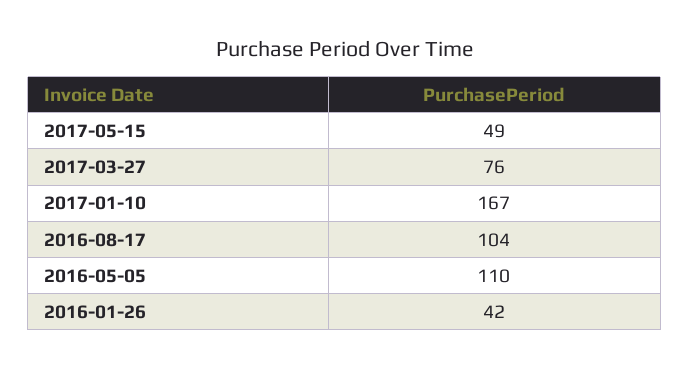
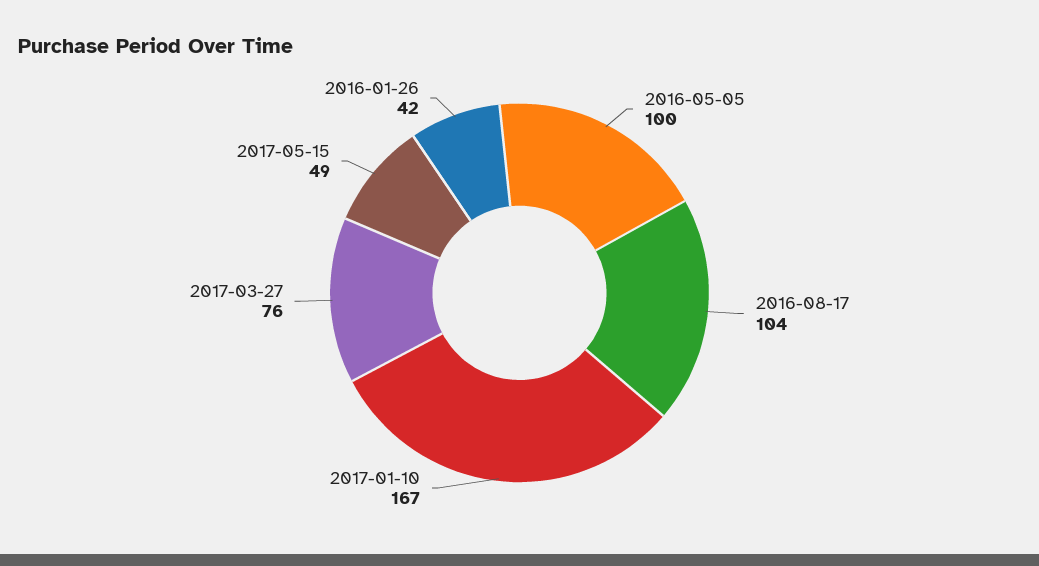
  {
    "2017-05-15": 49,
    "2017-03-27": 76,
    "2017-01-10": 167,
    "2016-08-17": 104,
-   "2016-05-05": 110,
+   "2016-05-05": 100,
    "2016-01-26": 42
  }

